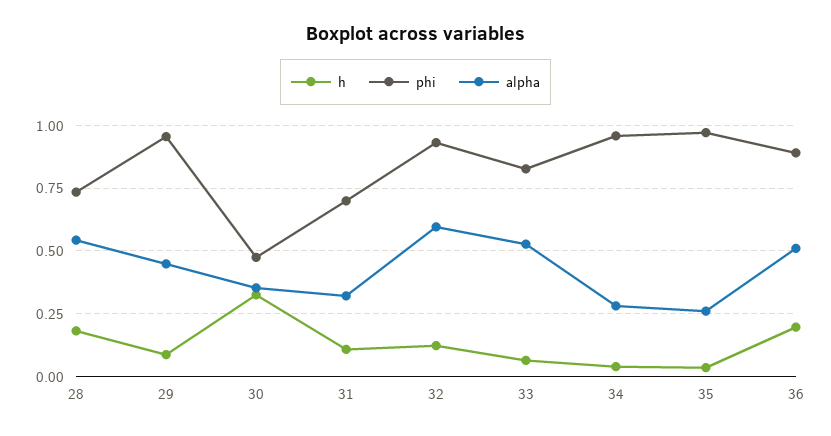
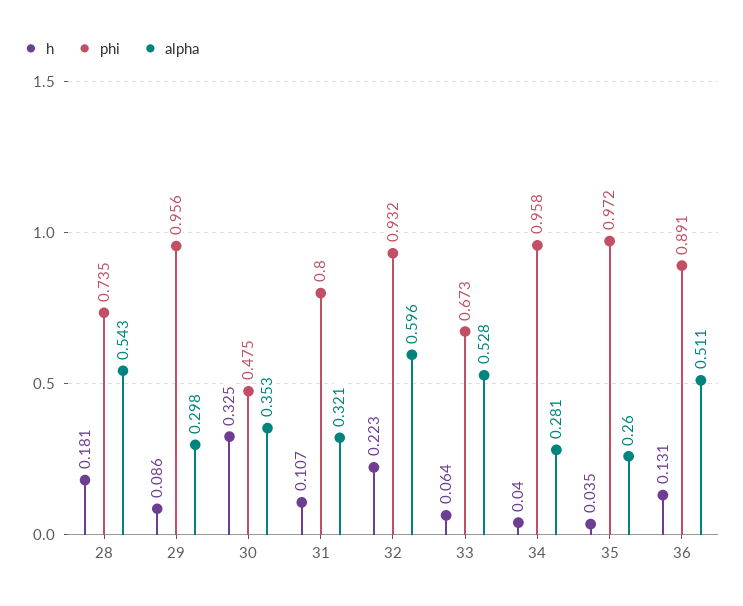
  {
    "h": {
      "28": 0.181,
      "29": 0.086,
      "30": 0.325,
      "31": 0.107,
-     "32": 0.125,
+     "32": 0.223,
      "33": 0.064,
      "34": 0.04,
      "35": 0.035,
-     "36": 0.2
+     "36": 0.131
    },
    "phi": {
      "28": 0.735,
      "29": 0.956,
      "30": 0.475,
-     "31": 0.7,
+     "31": 0.8,
      "32": 0.932,
-     "33": 0.825,
+     "33": 0.673,
      "34": 0.958,
      "35": 0.972,
      "36": 0.891
    },
    "alpha": {
      "28": 0.543,
-     "29": 0.45,
+     "29": 0.298,
      "30": 0.353,
      "31": 0.321,
      "32": 0.596,
      "33": 0.528,
      "34": 0.281,
      "35": 0.26,
      "36": 0.511
    }
  }

